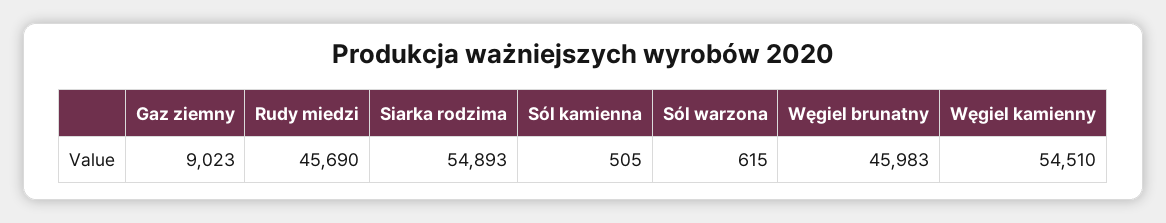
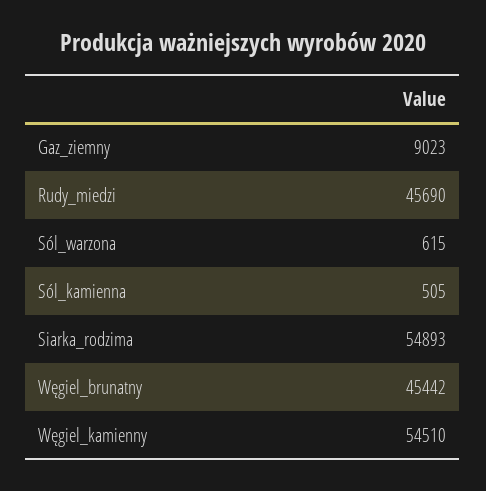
  {
    "Gaz ziemny": 9023,
    "Rudy miedzi": 45690,
    "Siarka rodzima": 54893,
    "Sól kamienna": 505,
    "Sól warzona": 615,
-   "Węgiel brunatny": 45983,
+   "Węgiel brunatny": 45442,
    "Węgiel kamienny": 54510
  }

